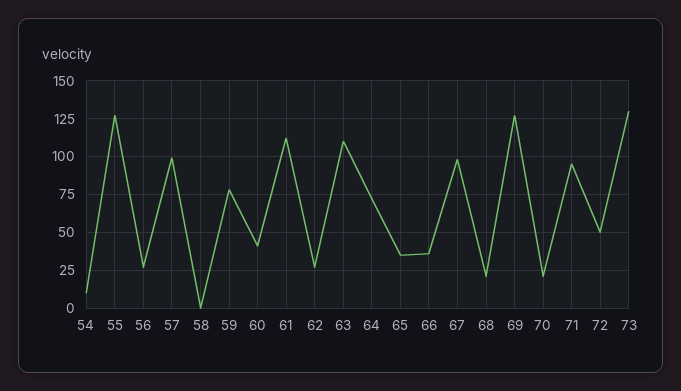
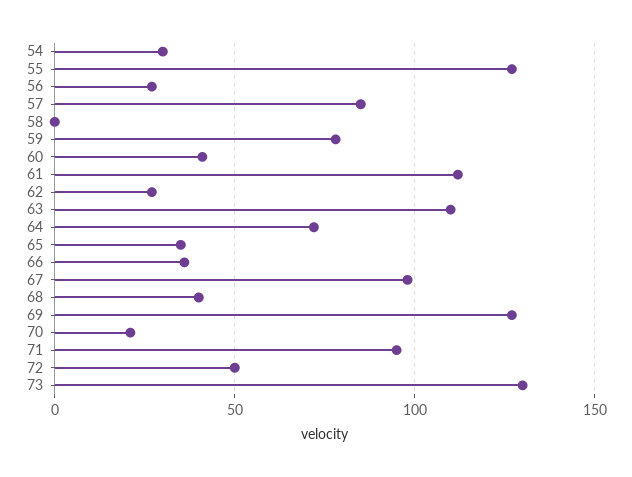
  {
-   "54": 10,
+   "54": 30,
    "55": 125,
    "56": 25,
-   "57": 100,
+   "57": 85,
    "58": 0,
    "59": 80,
    "60": 40,
    "61": 110,
    "62": 25,
    "63": 110,
    "64": 70,
    "65": 35,
    "66": 35,
    "67": 100,
-   "68": 20,
+   "68": 40,
    "69": 125,
    "70": 20,
    "71": 95,
    "72": 50,
    "73": 130
  }

